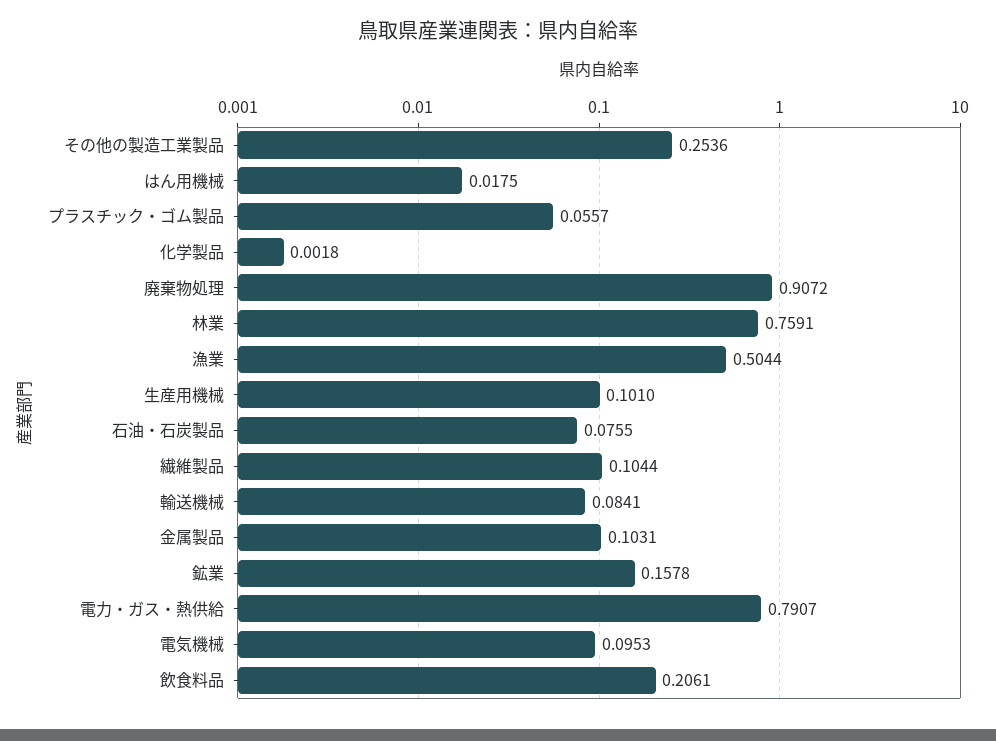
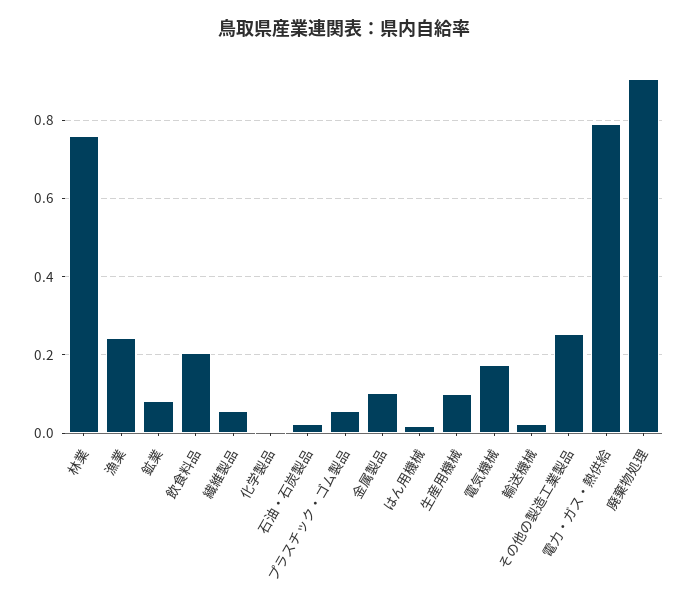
  {
    "その他の製造工業製品": 0.2536,
    "はん用機械": 0.0175,
    "プラスチック・ゴム製品": 0.0557,
    "化学製品": 0.0018,
    "廃棄物処理": 0.9072,
    "林業": 0.7591,
-   "漁業": 0.5044,
+   "漁業": 0.24,
    "生産用機械": 0.101,
-   "石油・石炭製品": 0.0755,
+   "石油・石炭製品": 0.02,
-   "繊維製品": 0.1044,
+   "繊維製品": 0.06,
-   "輸送機械": 0.0841,
+   "輸送機械": 0.02,
    "金属製品": 0.1031,
-   "鉱業": 0.1578,
+   "鉱業": 0.08,
    "電力・ガス・熱供給": 0.7907,
-   "電気機械": 0.0953,
+   "電気機械": 0.18,
    "飲食料品": 0.2061
  }

